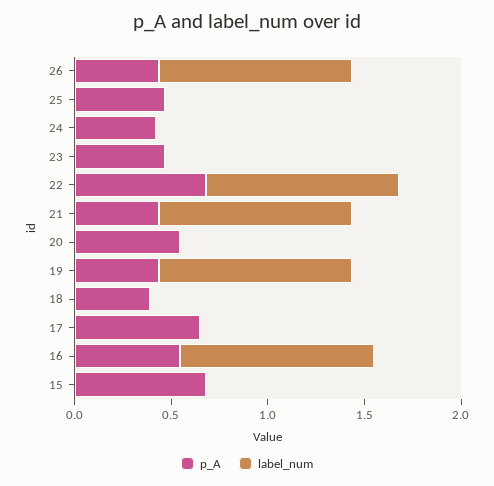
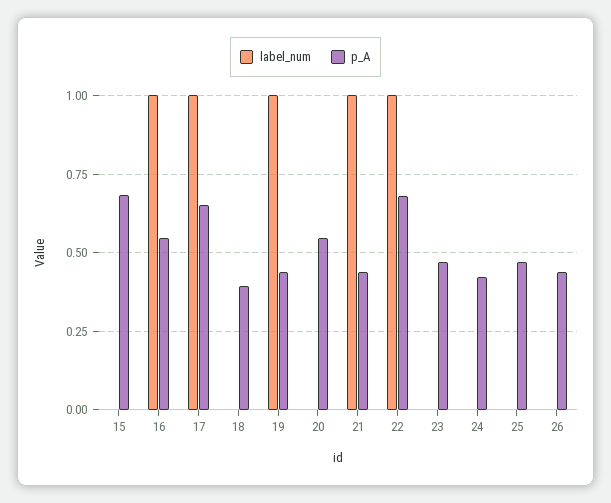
  {
    "p_A": {
      "26": 0.45,
      "25": 0.475,
      "24": 0.425,
      "23": 0.475,
      "22": 0.675,
      "21": 0.45,
      "20": 0.55,
      "19": 0.45,
      "18": 0.4,
      "17": 0.65,
      "16": 0.55,
      "15": 0.675
    },
    "label_num": {
-     "26": 1,
+     "26": 0,
      "25": 0,
      "24": 0,
      "23": 0,
      "22": 1,
      "21": 1,
      "20": 0,
      "19": 1,
      "18": 0,
-     "17": 0,
+     "17": 1,
      "16": 1,
      "15": 0
    }
  }

